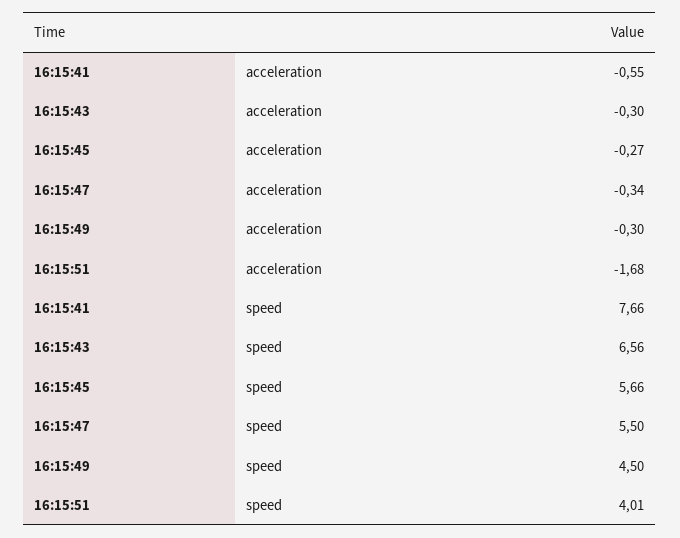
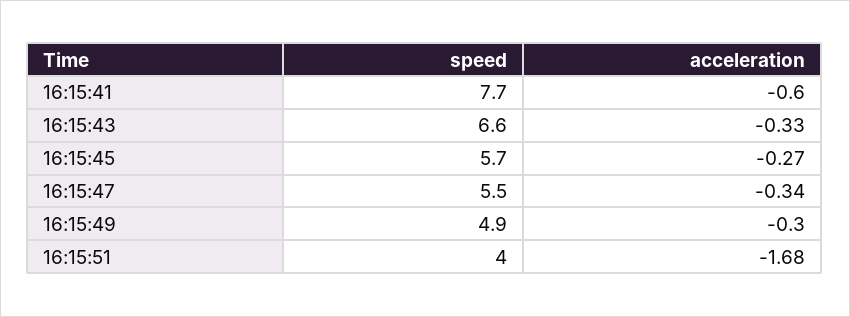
  {
    "16:15:41": {
-     "acceleration": -0.55,
+     "acceleration": -0.6,
      "speed": 7.66
    },
    "16:15:43": {
-     "acceleration": -0.3,
+     "acceleration": -0.33,
      "speed": 6.56
    },
    "16:15:45": {
      "acceleration": -0.27,
      "speed": 5.66
    },
    "16:15:47": {
      "acceleration": -0.34,
      "speed": 5.5
    },
    "16:15:49": {
      "acceleration": -0.3,
-     "speed": 4.5
+     "speed": 4.9
    },
    "16:15:51": {
      "acceleration": -1.68,
      "speed": 4.01
    }
  }

